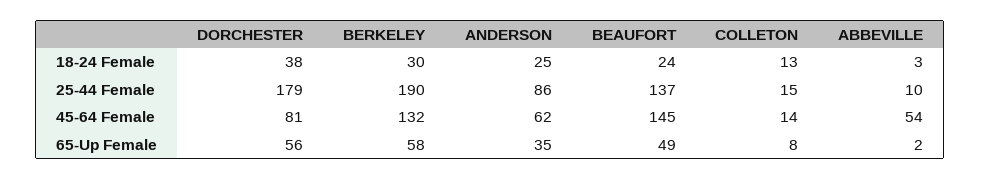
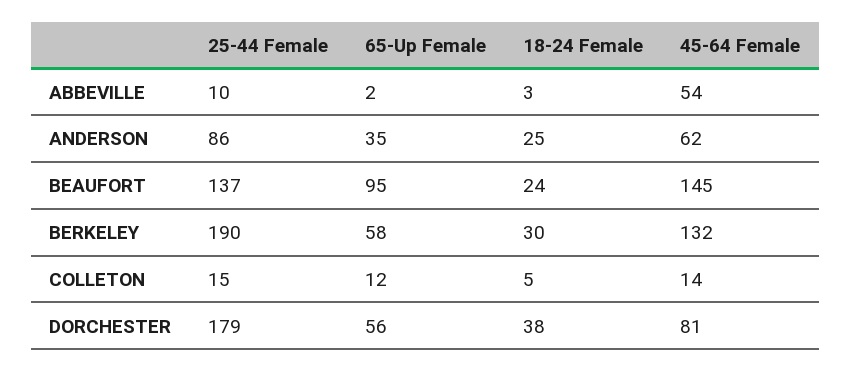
  {
    "DORCHESTER": {
      "18-24 Female": 38,
      "25-44 Female": 179,
      "45-64 Female": 81,
      "65-Up Female": 56
    },
    "BERKELEY": {
      "18-24 Female": 30,
      "25-44 Female": 190,
      "45-64 Female": 132,
      "65-Up Female": 58
    },
    "ANDERSON": {
      "18-24 Female": 25,
      "25-44 Female": 86,
      "45-64 Female": 62,
      "65-Up Female": 35
    },
    "BEAUFORT": {
      "18-24 Female": 24,
      "25-44 Female": 137,
      "45-64 Female": 145,
-     "65-Up Female": 49
+     "65-Up Female": 95
    },
    "COLLETON": {
-     "18-24 Female": 13,
+     "18-24 Female": 5,
      "25-44 Female": 15,
      "45-64 Female": 14,
-     "65-Up Female": 8
+     "65-Up Female": 12
    },
    "ABBEVILLE": {
      "18-24 Female": 3,
      "25-44 Female": 10,
      "45-64 Female": 54,
      "65-Up Female": 2
    }
  }

